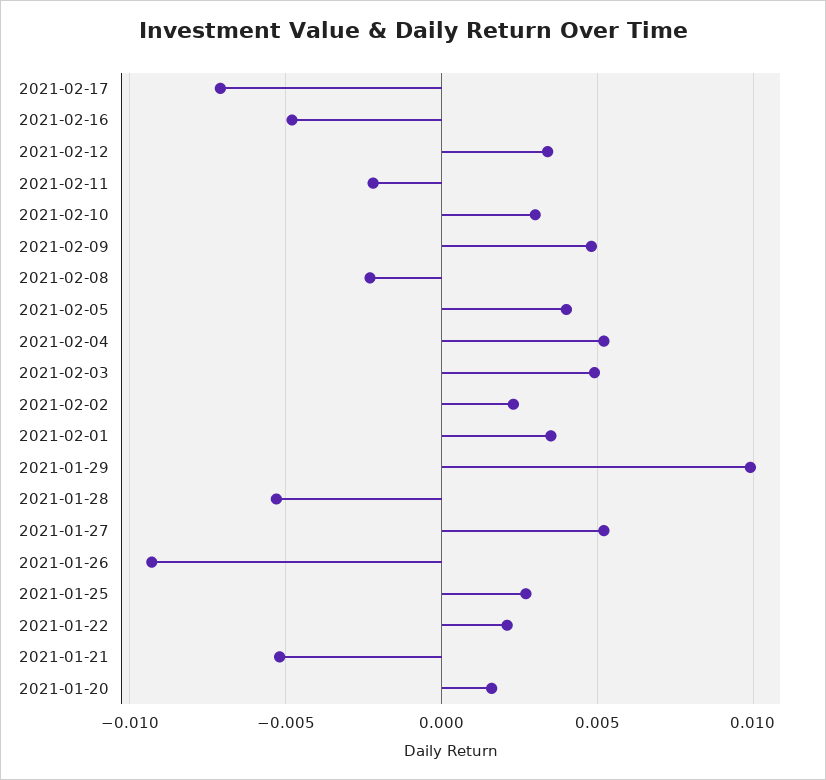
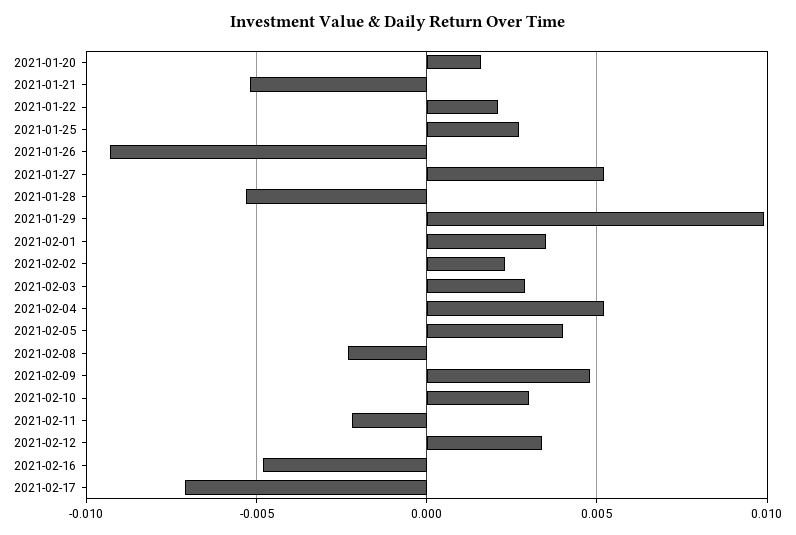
  {
    "2021-02-17": -0.007,
    "2021-02-16": -0.005,
    "2021-02-12": 0.0035,
    "2021-02-11": -0.002,
    "2021-02-10": 0.003,
    "2021-02-09": 0.005,
    "2021-02-08": -0.0025,
    "2021-02-05": 0.004,
    "2021-02-04": 0.005,
-   "2021-02-03": 0.005,
+   "2021-02-03": 0.003,
    "2021-02-02": 0.0025,
    "2021-02-01": 0.0035,
    "2021-01-29": 0.01,
    "2021-01-28": -0.0055,
    "2021-01-27": 0.005,
    "2021-01-26": -0.0095,
    "2021-01-25": 0.0025,
    "2021-01-22": 0.002,
    "2021-01-21": -0.005,
    "2021-01-20": 0.0015
  }

